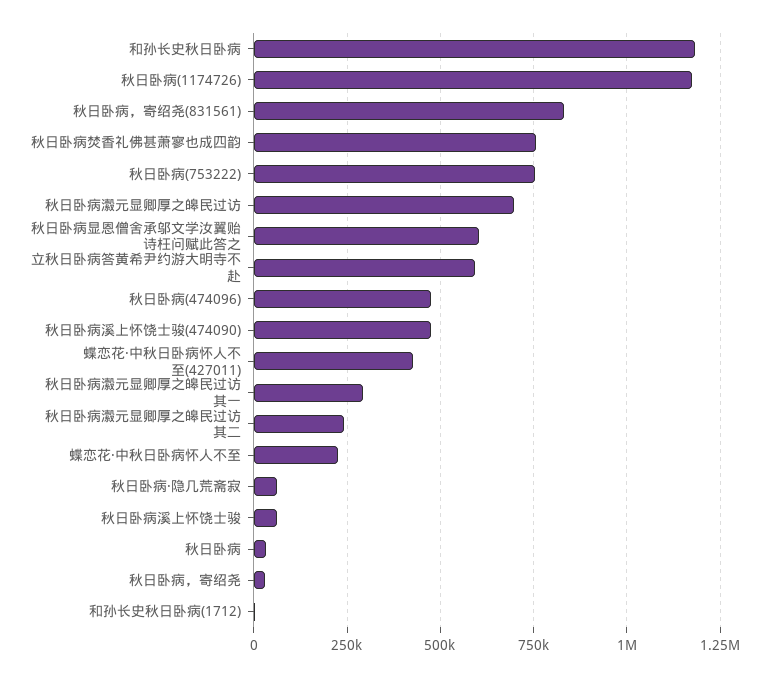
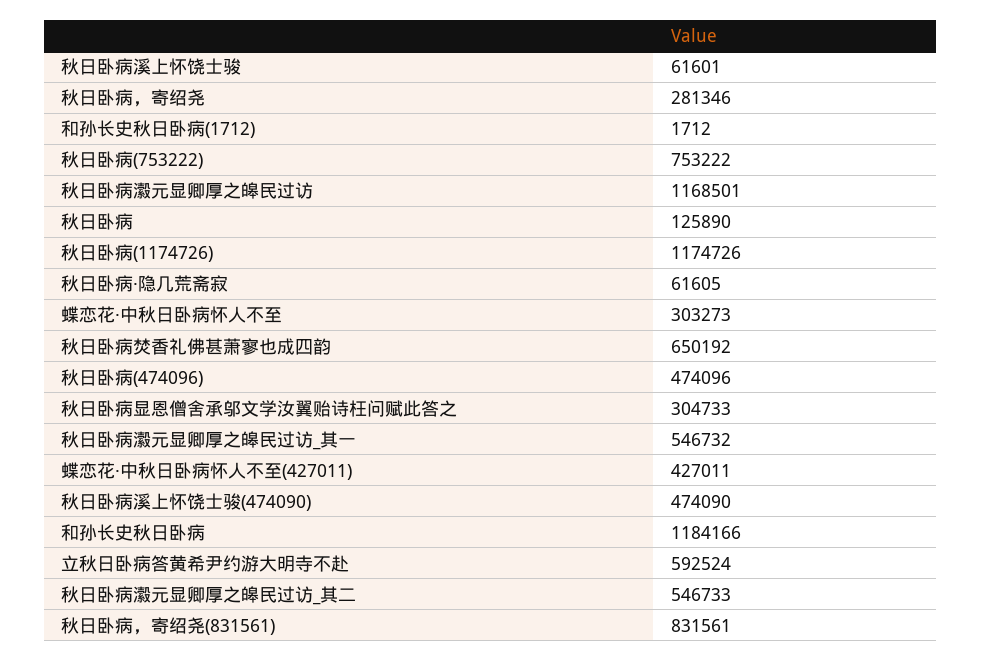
  {
    "和孙长史秋日卧病": 1184166,
    "秋日卧病(1174726)": 1174726,
    "秋日卧病，寄绍尧(831561)": 831561,
-   "秋日卧病焚香礼佛甚萧寥也成四韵": 750000,
+   "秋日卧病焚香礼佛甚萧寥也成四韵": 650192,
    "秋日卧病(753222)": 753222,
-   "秋日卧病瀫元显卿厚之皞民过访": 700000,
+   "秋日卧病瀫元显卿厚之皞民过访": 1168501,
-   "秋日卧病显恩僧舍承邬文学汝翼贻诗枉问赋此答之": 600000,
+   "秋日卧病显恩僧舍承邬文学汝翼贻诗枉问赋此答之": 304733,
    "立秋日卧病答黄希尹约游大明寺不赴": 592524,
    "秋日卧病(474096)": 474096,
    "秋日卧病溪上怀饶士骏(474090)": 474090,
    "蝶恋花·中秋日卧病怀人不至(427011)": 427011,
-   "秋日卧病瀫元显卿厚之皞民过访 其一": 300000,
+   "秋日卧病瀫元显卿厚之皞民过访 其一": 546732,
-   "秋日卧病瀫元显卿厚之皞民过访 其二": 250000,
+   "秋日卧病瀫元显卿厚之皞民过访 其二": 546733,
-   "蝶恋花·中秋日卧病怀人不至": 225000,
+   "蝶恋花·中秋日卧病怀人不至": 303273,
    "秋日卧病·隐几荒斋寂": 61605,
    "秋日卧病溪上怀饶士骏": 61601,
-   "秋日卧病": 25000,
+   "秋日卧病": 125890,
-   "秋日卧病，寄绍尧": 25000,
+   "秋日卧病，寄绍尧": 281346,
    "和孙长史秋日卧病(1712)": 1712
  }

